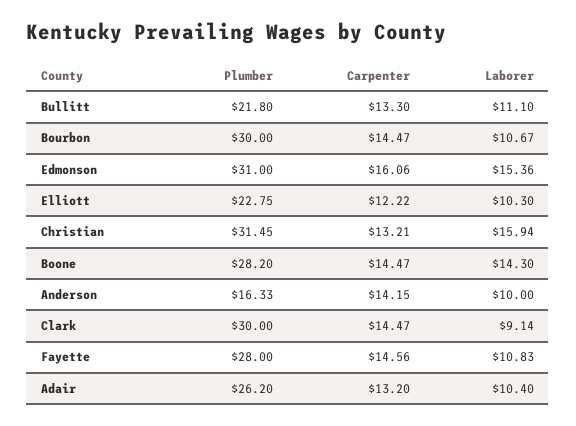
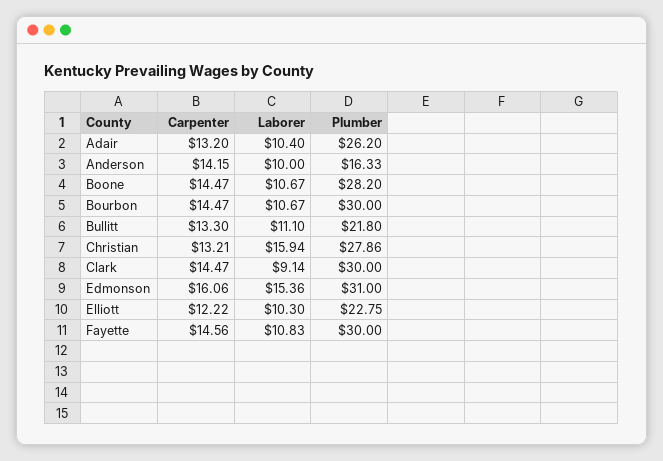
  {
    "Plumber": {
      "Bullitt": 21.8,
      "Bourbon": 30,
      "Edmonson": 31,
      "Elliott": 22.75,
-     "Christian": 31.45,
+     "Christian": 27.86,
      "Boone": 28.2,
      "Anderson": 16.33,
      "Clark": 30,
-     "Fayette": 28,
+     "Fayette": 30,
      "Adair": 26.2
    },
    "Carpenter": {
      "Bullitt": 13.3,
      "Bourbon": 14.47,
      "Edmonson": 16.06,
      "Elliott": 12.22,
      "Christian": 13.21,
      "Boone": 14.47,
      "Anderson": 14.15,
      "Clark": 14.47,
      "Fayette": 14.56,
      "Adair": 13.2
    },
    "Laborer": {
      "Bullitt": 11.1,
      "Bourbon": 10.67,
      "Edmonson": 15.36,
      "Elliott": 10.3,
      "Christian": 15.94,
-     "Boone": 14.3,
+     "Boone": 10.67,
      "Anderson": 10,
      "Clark": 9.14,
      "Fayette": 10.83,
      "Adair": 10.4
    }
  }

